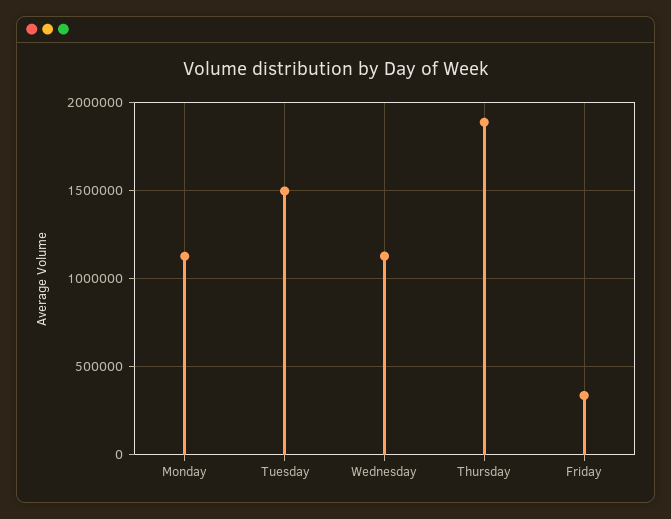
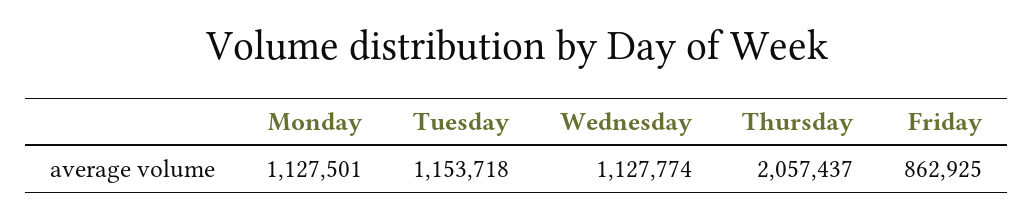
  {
    "Monday": 1127501,
-   "Tuesday": 1500000,
+   "Tuesday": 1153718,
    "Wednesday": 1127774,
-   "Thursday": 1900000,
+   "Thursday": 2057437,
-   "Friday": 350000
+   "Friday": 862925
  }

